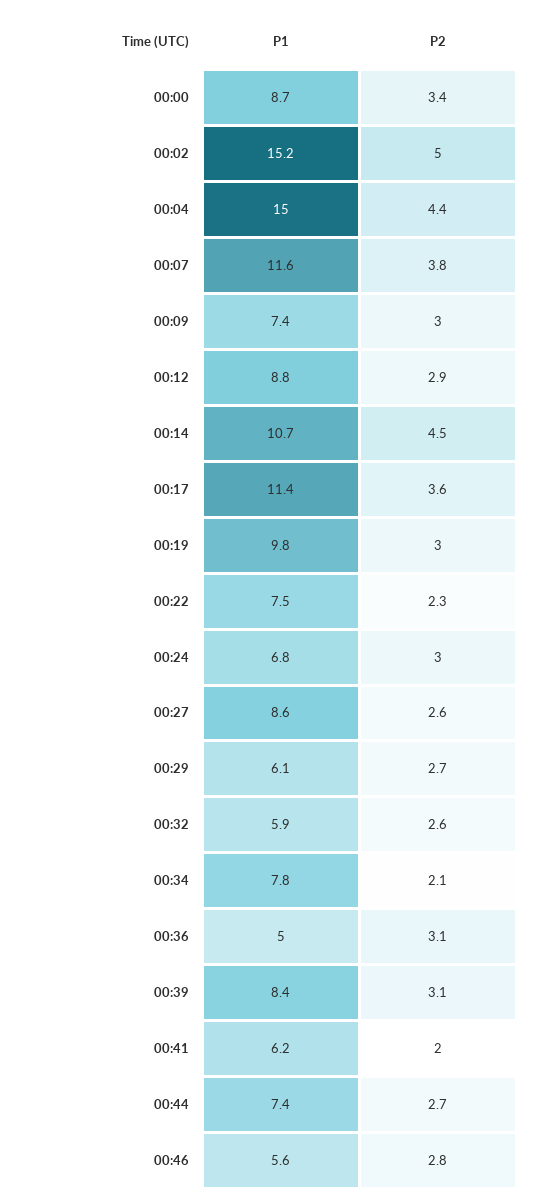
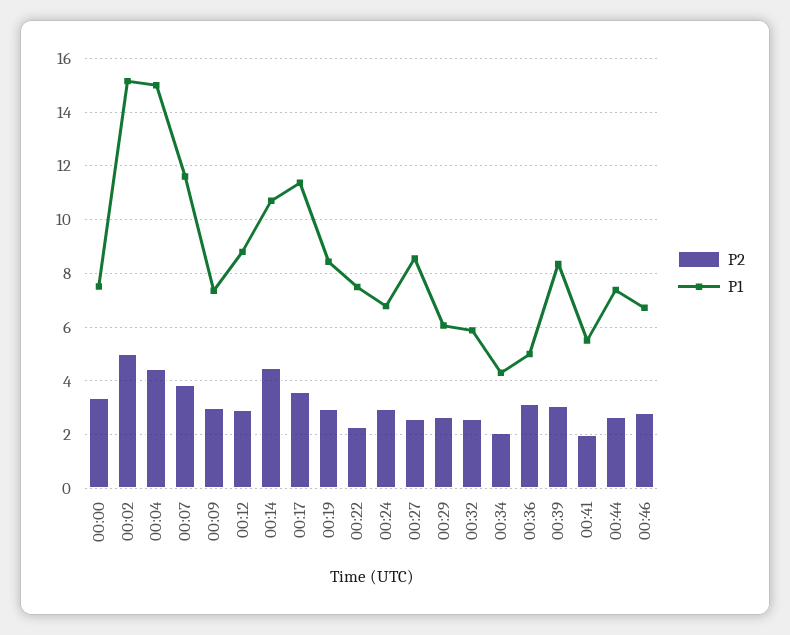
  {
    "P1": {
-     "00:00": 8.7,
+     "00:00": 7.5,
      "00:02": 15.2,
      "00:04": 15,
      "00:07": 11.6,
      "00:09": 7.4,
      "00:12": 8.8,
      "00:14": 10.7,
      "00:17": 11.4,
-     "00:19": 9.8,
+     "00:19": 8.5,
      "00:22": 7.5,
      "00:24": 6.8,
      "00:27": 8.6,
      "00:29": 6.1,
      "00:32": 5.9,
-     "00:34": 7.8,
+     "00:34": 4.25,
      "00:36": 5,
      "00:39": 8.4,
-     "00:41": 6.2,
+     "00:41": 5.5,
      "00:44": 7.4,
-     "00:46": 5.6
+     "00:46": 6.75
    },
    "P2": {
      "00:00": 3.4,
      "00:02": 5,
      "00:04": 4.4,
      "00:07": 3.8,
      "00:09": 3,
      "00:12": 2.9,
      "00:14": 4.5,
      "00:17": 3.6,
      "00:19": 3,
      "00:22": 2.3,
      "00:24": 3,
      "00:27": 2.6,
      "00:29": 2.7,
      "00:32": 2.6,
      "00:34": 2.1,
      "00:36": 3.1,
      "00:39": 3.1,
      "00:41": 2,
      "00:44": 2.7,
      "00:46": 2.8
    }
  }

